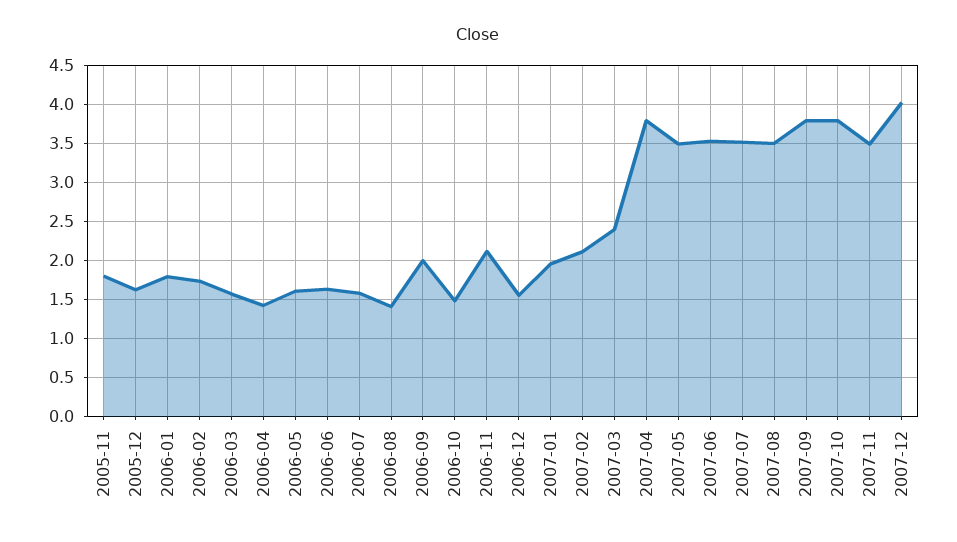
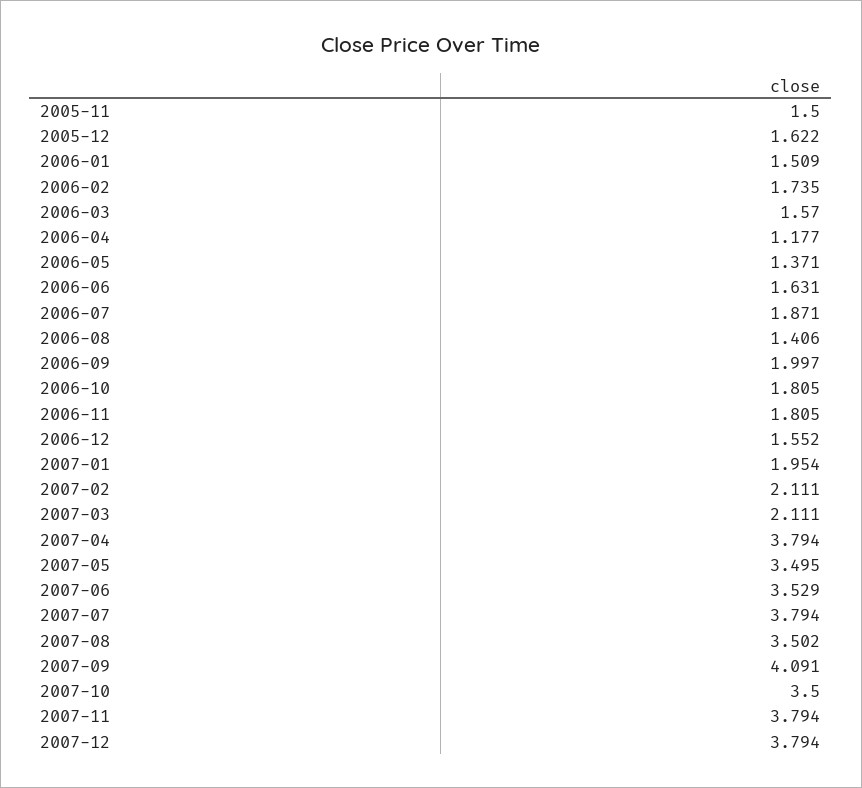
  {
-   "2005-11": 1.8,
+   "2005-11": 1.5,
    "2005-12": 1.622,
-   "2006-01": 1.8,
+   "2006-01": 1.509,
    "2006-02": 1.735,
    "2006-03": 1.57,
-   "2006-04": 1.4,
+   "2006-04": 1.177,
-   "2006-05": 1.6,
+   "2006-05": 1.371,
    "2006-06": 1.631,
-   "2006-07": 1.6,
+   "2006-07": 1.871,
    "2006-08": 1.406,
    "2006-09": 1.997,
-   "2006-10": 1.5,
+   "2006-10": 1.805,
-   "2006-11": 2.1,
+   "2006-11": 1.805,
    "2006-12": 1.552,
    "2007-01": 1.954,
    "2007-02": 2.111,
-   "2007-03": 2.4,
+   "2007-03": 2.111,
    "2007-04": 3.794,
    "2007-05": 3.495,
    "2007-06": 3.529,
-   "2007-07": 3.5,
+   "2007-07": 3.794,
    "2007-08": 3.502,
-   "2007-09": 3.8,
+   "2007-09": 4.091,
-   "2007-10": 3.8,
+   "2007-10": 3.5,
-   "2007-11": 3.5,
+   "2007-11": 3.794,
-   "2007-12": 4
+   "2007-12": 3.794
  }

